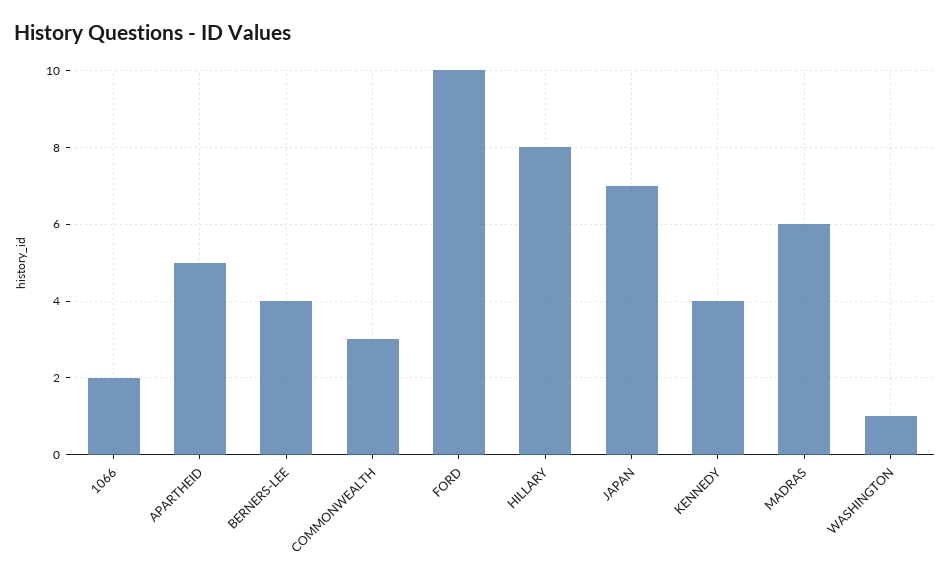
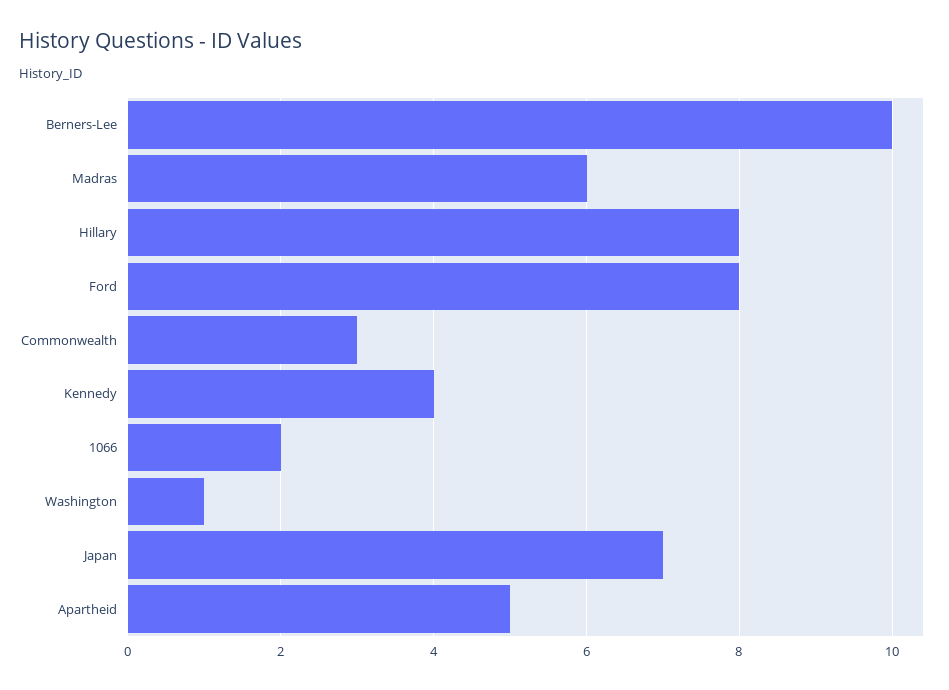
  {
    "1066": 2,
    "APARTHEID": 5,
-   "BERNERS-LEE": 4,
+   "BERNERS-LEE": 10,
    "COMMONWEALTH": 3,
-   "FORD": 10,
+   "FORD": 8,
    "HILLARY": 8,
    "JAPAN": 7,
    "KENNEDY": 4,
    "MADRAS": 6,
    "WASHINGTON": 1
  }

